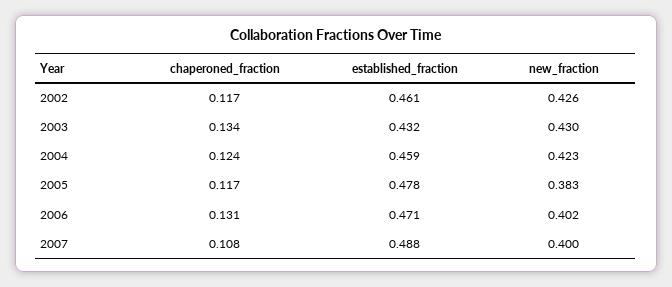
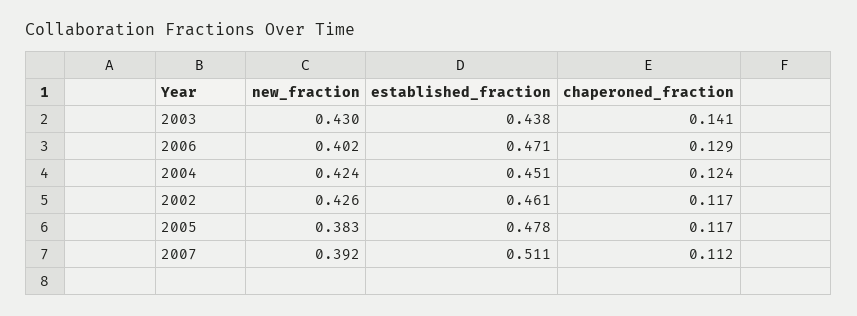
  {
    "chaperoned_fraction": {
      "2002": 0.117,
-     "2003": 0.134,
+     "2003": 0.141,
      "2004": 0.124,
      "2005": 0.117,
-     "2006": 0.131,
+     "2006": 0.129,
-     "2007": 0.108
+     "2007": 0.112
    },
    "established_fraction": {
      "2002": 0.461,
-     "2003": 0.432,
+     "2003": 0.438,
-     "2004": 0.459,
+     "2004": 0.451,
      "2005": 0.478,
      "2006": 0.471,
-     "2007": 0.488
+     "2007": 0.511
    },
    "new_fraction": {
      "2002": 0.426,
      "2003": 0.43,
-     "2004": 0.423,
+     "2004": 0.424,
      "2005": 0.383,
      "2006": 0.402,
-     "2007": 0.4
+     "2007": 0.392
    }
  }

